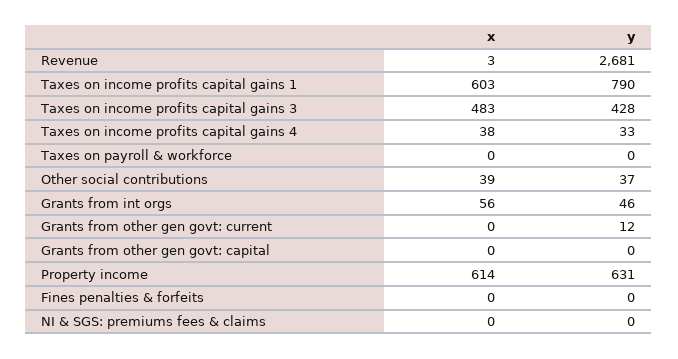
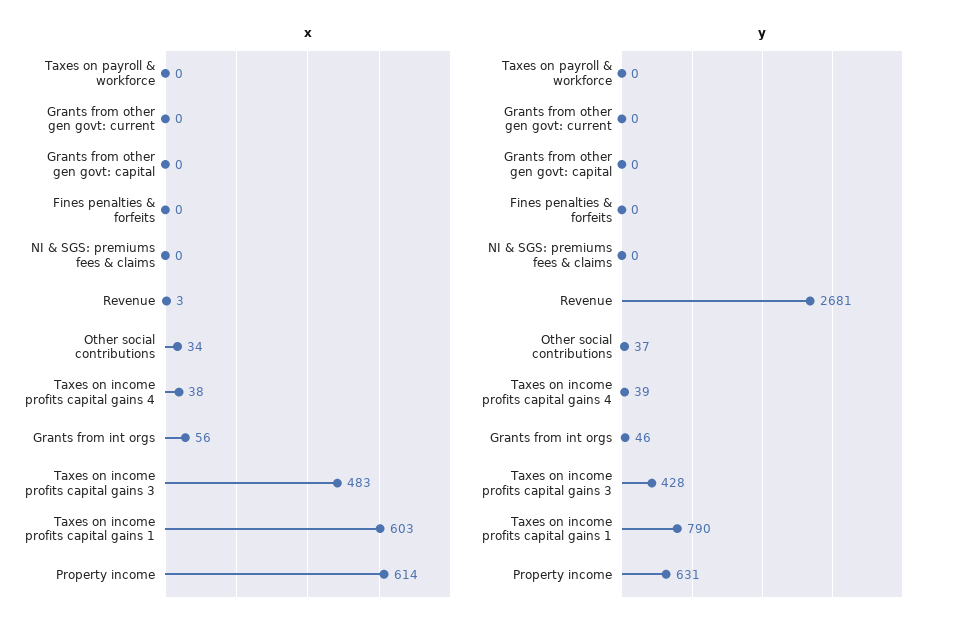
  {
    "x": {
      "Revenue": 3,
      "Taxes on income profits capital gains 1": 603,
      "Taxes on income profits capital gains 3": 483,
      "Taxes on income profits capital gains 4": 38,
      "Taxes on payroll & workforce": 0,
-     "Other social contributions": 39,
+     "Other social contributions": 34,
      "Grants from int orgs": 56,
      "Grants from other gen govt: current": 0,
      "Grants from other gen govt: capital": 0,
      "Property income": 614,
      "Fines penalties & forfeits": 0,
      "NI & SGS: premiums fees & claims": 0
    },
    "y": {
      "Revenue": 2681,
      "Taxes on income profits capital gains 1": 790,
      "Taxes on income profits capital gains 3": 428,
-     "Taxes on income profits capital gains 4": 33,
+     "Taxes on income profits capital gains 4": 39,
      "Taxes on payroll & workforce": 0,
      "Other social contributions": 37,
      "Grants from int orgs": 46,
-     "Grants from other gen govt: current": 12,
+     "Grants from other gen govt: current": 0,
      "Grants from other gen govt: capital": 0,
      "Property income": 631,
      "Fines penalties & forfeits": 0,
      "NI & SGS: premiums fees & claims": 0
    }
  }

